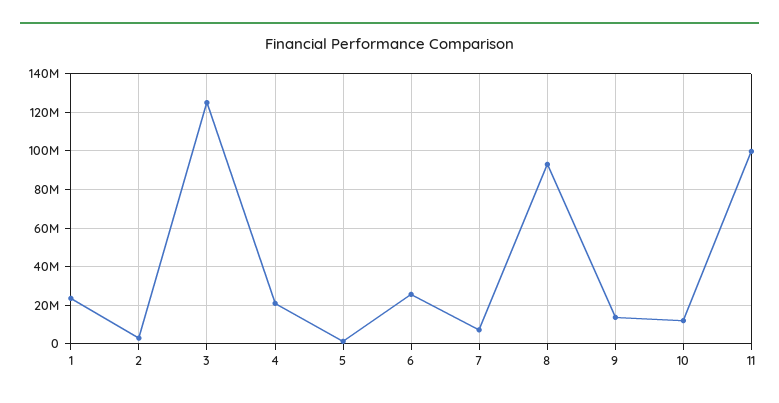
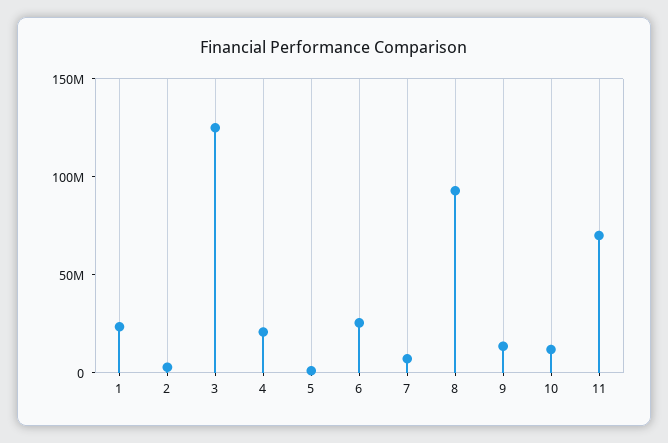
  {
    "1": 25000000,
    "2": 5000000,
    "3": 125000000,
    "4": 20000000,
    "5": 0,
    "6": 25000000,
    "7": 5000000,
    "8": 95000000,
    "9": 15000000,
    "10": 10000000,
-   "11": 100000000
+   "11": 70000000
  }

